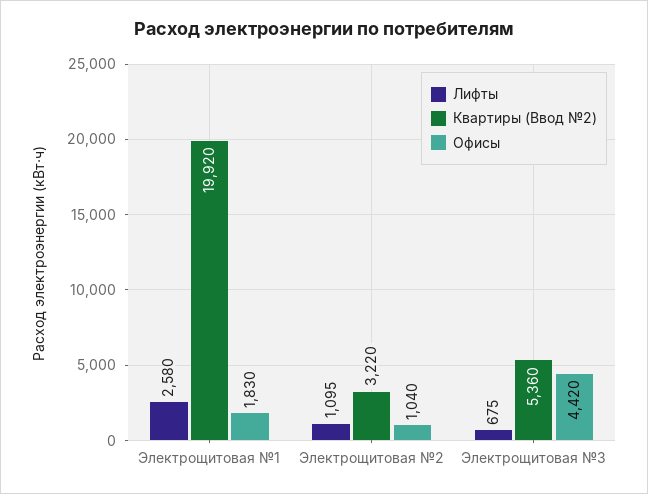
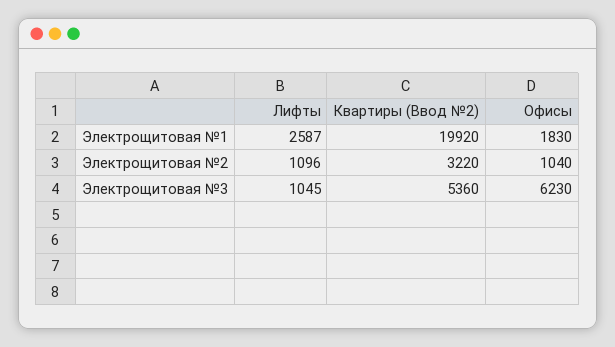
  {
    "Лифты": {
-     "Электрощитовая №1": 2580,
+     "Электрощитовая №1": 2587,
-     "Электрощитовая №2": 1095,
+     "Электрощитовая №2": 1096,
-     "Электрощитовая №3": 675
+     "Электрощитовая №3": 1045
    },
    "Квартиры (Ввод №2)": {
      "Электрощитовая №1": 19920,
      "Электрощитовая №2": 3220,
      "Электрощитовая №3": 5360
    },
    "Офисы": {
      "Электрощитовая №1": 1830,
      "Электрощитовая №2": 1040,
-     "Электрощитовая №3": 4420
+     "Электрощитовая №3": 6230
    }
  }

